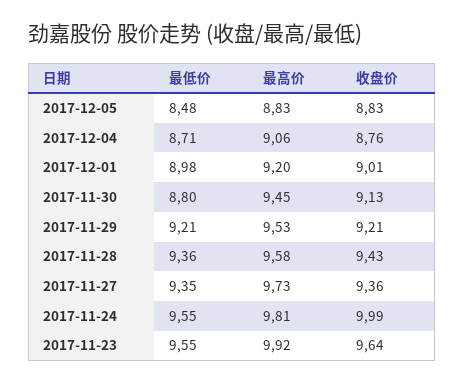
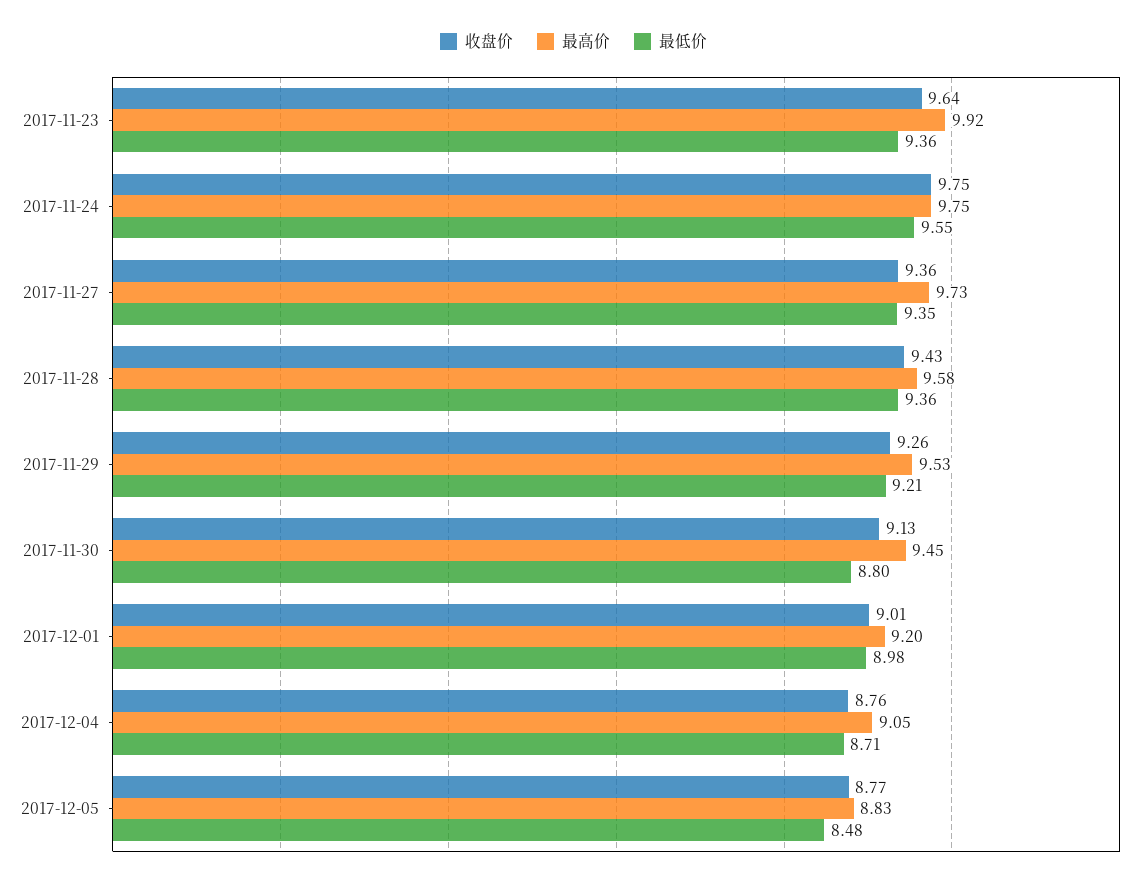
  {
    "最低价": {
      "2017-12-05": 8.48,
      "2017-12-04": 8.71,
      "2017-12-01": 8.98,
      "2017-11-30": 8.8,
      "2017-11-29": 9.21,
      "2017-11-28": 9.36,
      "2017-11-27": 9.35,
      "2017-11-24": 9.55,
-     "2017-11-23": 9.55
+     "2017-11-23": 9.36
    },
    "最高价": {
      "2017-12-05": 8.83,
-     "2017-12-04": 9.06,
+     "2017-12-04": 9.05,
      "2017-12-01": 9.2,
      "2017-11-30": 9.45,
      "2017-11-29": 9.53,
      "2017-11-28": 9.58,
      "2017-11-27": 9.73,
-     "2017-11-24": 9.81,
+     "2017-11-24": 9.75,
      "2017-11-23": 9.92
    },
    "收盘价": {
-     "2017-12-05": 8.83,
+     "2017-12-05": 8.77,
      "2017-12-04": 8.76,
      "2017-12-01": 9.01,
      "2017-11-30": 9.13,
-     "2017-11-29": 9.21,
+     "2017-11-29": 9.26,
      "2017-11-28": 9.43,
      "2017-11-27": 9.36,
-     "2017-11-24": 9.99,
+     "2017-11-24": 9.75,
      "2017-11-23": 9.64
    }
  }

